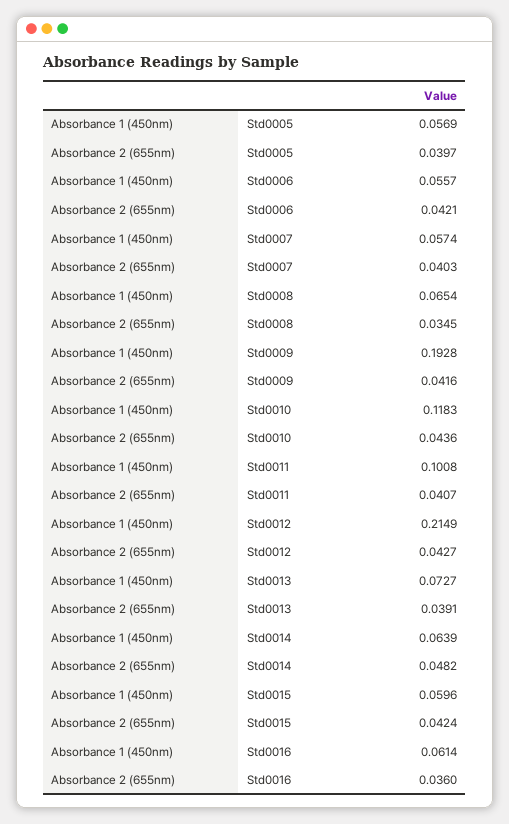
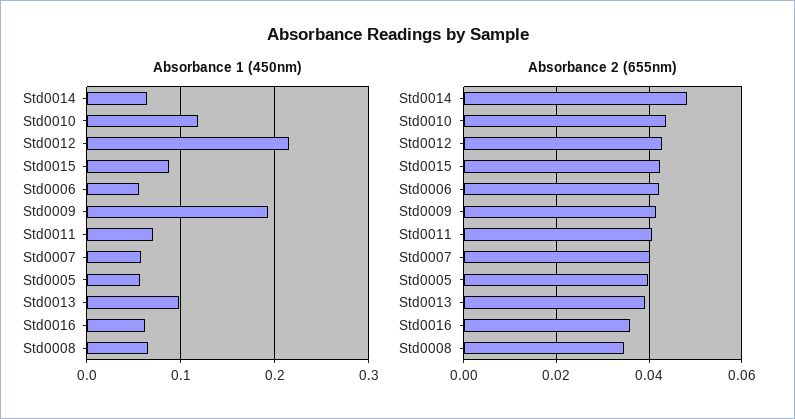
  {
    "Absorbance 1 (450nm)": {
      "Std0005": 0.0569,
      "Std0006": 0.0557,
      "Std0007": 0.0574,
      "Std0008": 0.0654,
      "Std0009": 0.1928,
      "Std0010": 0.1183,
-     "Std0011": 0.1008,
+     "Std0011": 0.07,
      "Std0012": 0.2149,
-     "Std0013": 0.0727,
+     "Std0013": 0.1,
      "Std0014": 0.0639,
-     "Std0015": 0.0596,
+     "Std0015": 0.09,
      "Std0016": 0.0614
    },
    "Absorbance 2 (655nm)": {
      "Std0005": 0.0397,
      "Std0006": 0.0421,
      "Std0007": 0.0403,
      "Std0008": 0.0345,
      "Std0009": 0.0416,
      "Std0010": 0.0436,
      "Std0011": 0.0407,
      "Std0012": 0.0427,
      "Std0013": 0.0391,
      "Std0014": 0.0482,
      "Std0015": 0.0424,
      "Std0016": 0.036
    }
  }

